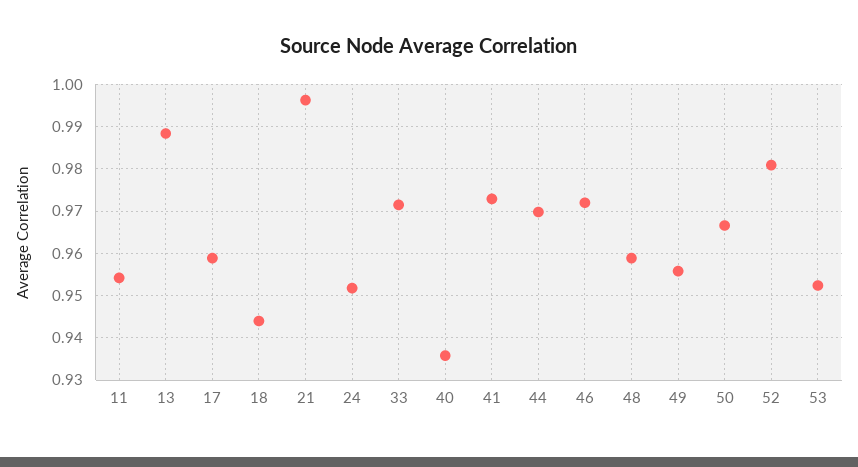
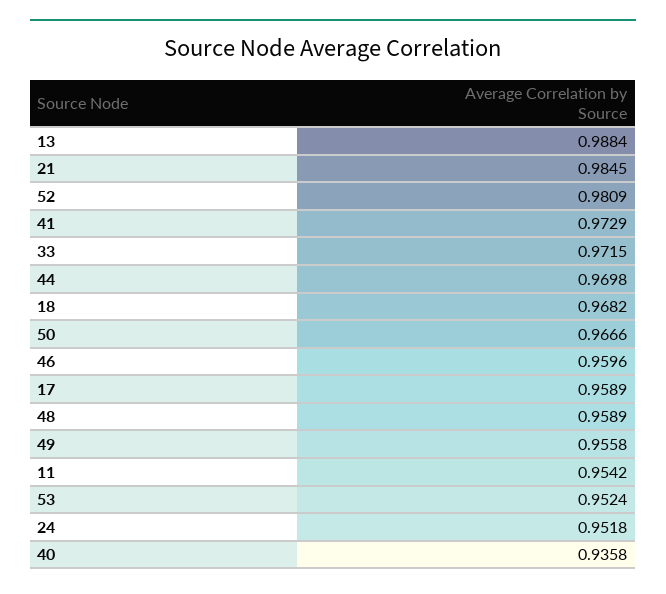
  {
    "11": 0.9542,
    "13": 0.9884,
    "17": 0.9589,
-   "18": 0.944,
+   "18": 0.9682,
-   "21": 0.996,
+   "21": 0.9845,
    "24": 0.9518,
    "33": 0.9715,
    "40": 0.9358,
    "41": 0.9729,
    "44": 0.9698,
-   "46": 0.972,
+   "46": 0.9596,
    "48": 0.9589,
    "49": 0.9558,
    "50": 0.9666,
    "52": 0.9809,
    "53": 0.9524
  }

